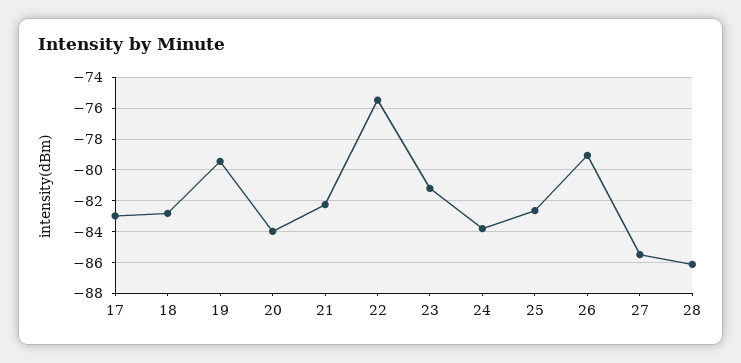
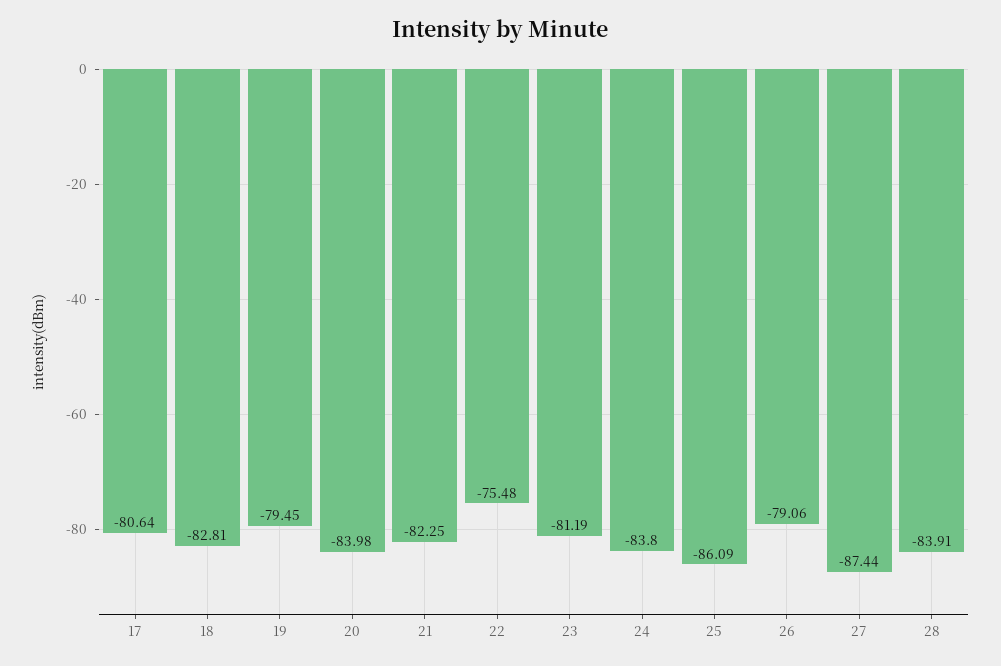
  {
-   "17": -83,
+   "17": -80.64,
    "18": -82.81,
    "19": -79.45,
    "20": -83.98,
    "21": -82.25,
    "22": -75.48,
    "23": -81.19,
    "24": -83.8,
-   "25": -82.5,
+   "25": -86.09,
    "26": -79.06,
-   "27": -85.5,
+   "27": -87.44,
-   "28": -86
+   "28": -83.91
  }

